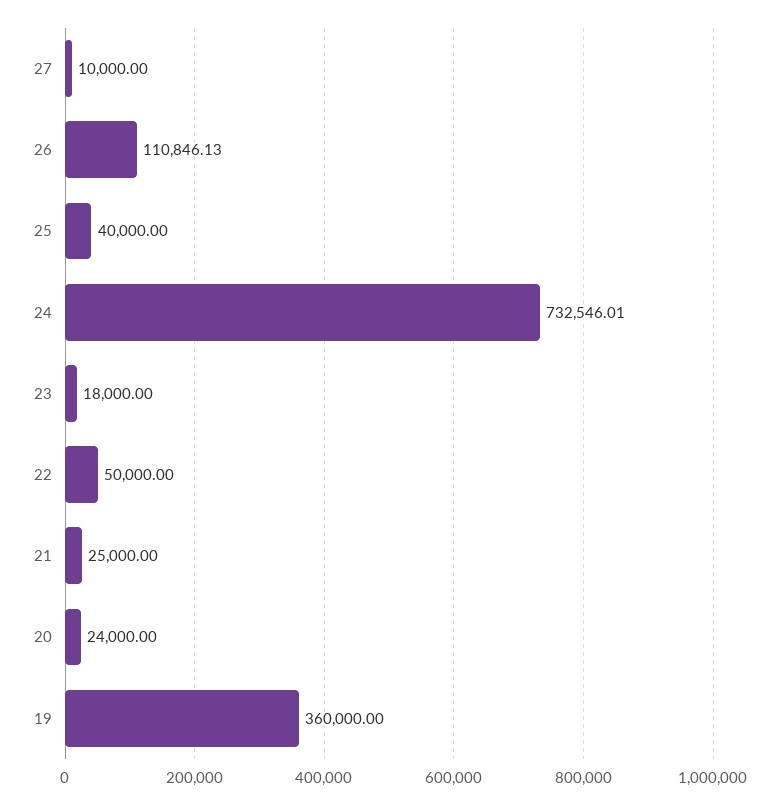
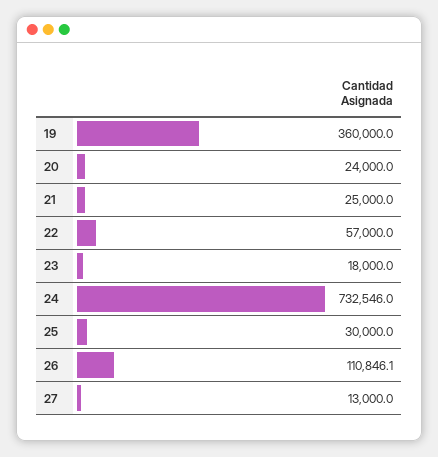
  {
-   "27": 10000,
+   "27": 13000,
    "26": 110846.13,
-   "25": 40000,
+   "25": 30000,
    "24": 732546.01,
    "23": 18000,
-   "22": 50000,
+   "22": 57000,
    "21": 25000,
    "20": 24000,
    "19": 360000
  }

